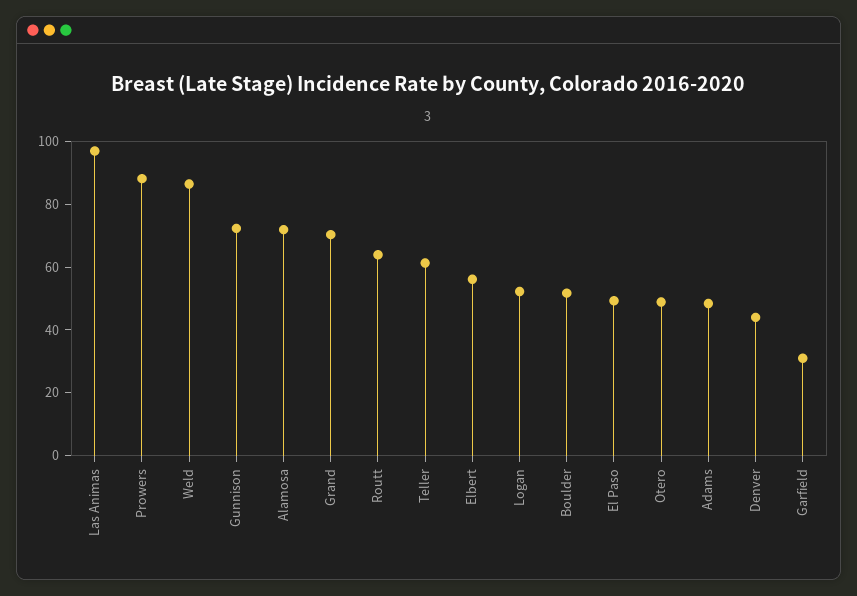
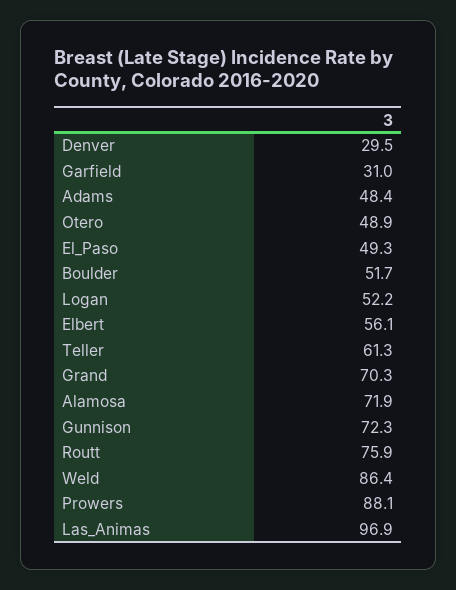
  {
    "Las Animas": 96.9,
    "Prowers": 88.1,
    "Weld": 86.4,
    "Gunnison": 72.3,
    "Alamosa": 71.9,
    "Grand": 70.3,
-   "Routt": 65,
+   "Routt": 75.9,
    "Teller": 61.3,
    "Elbert": 56.1,
    "Logan": 52.2,
    "Boulder": 51.7,
    "El Paso": 49.3,
    "Otero": 48.9,
    "Adams": 48.4,
-   "Denver": 45,
+   "Denver": 29.5,
    "Garfield": 31
  }

